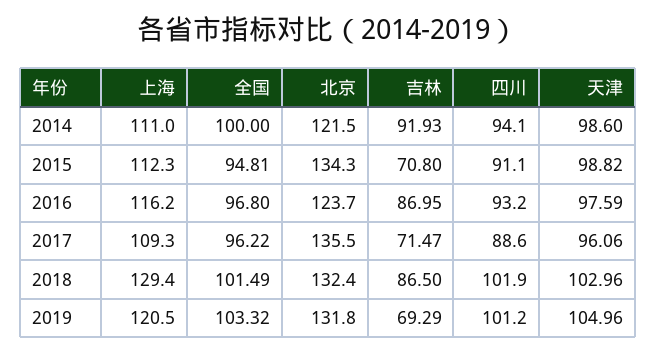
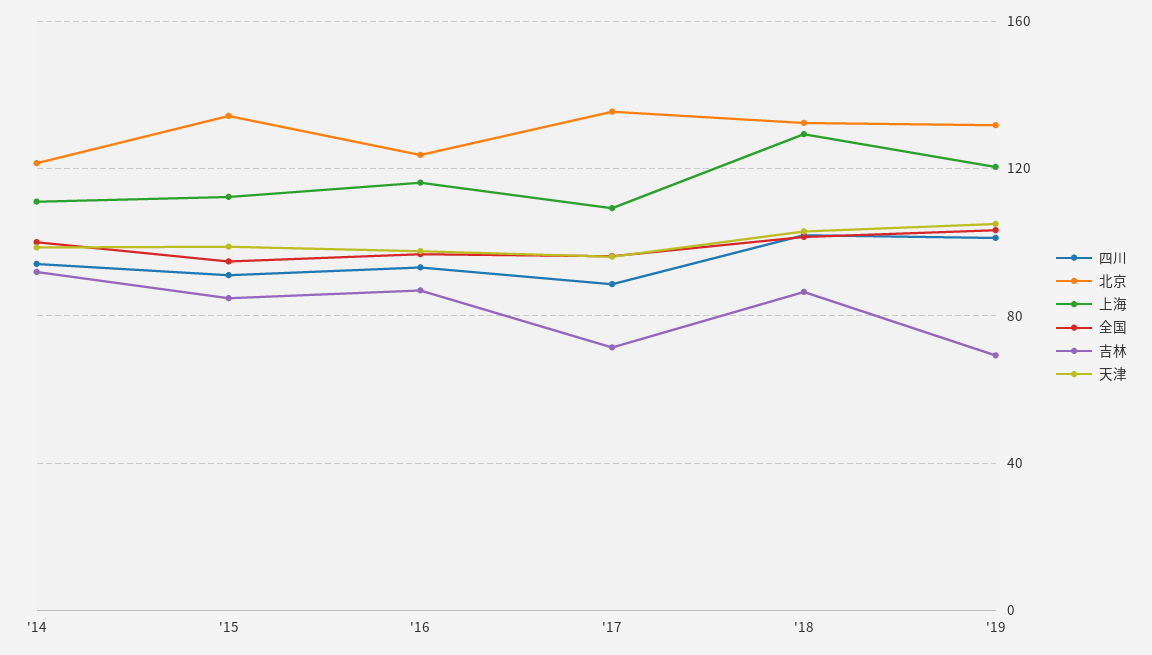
  {
    "上海": {
      "2014": 111,
      "2015": 112.3,
      "2016": 116.2,
      "2017": 109.3,
      "2018": 129.4,
      "2019": 120.5
    },
    "全国": {
      "2014": 100,
      "2015": 94.81,
      "2016": 96.8,
      "2017": 96.22,
      "2018": 101.49,
      "2019": 103.32
    },
    "北京": {
      "2014": 121.5,
      "2015": 134.3,
      "2016": 123.7,
      "2017": 135.5,
      "2018": 132.4,
      "2019": 131.8
    },
    "吉林": {
      "2014": 91.93,
-     "2015": 70.8,
+     "2015": 85,
      "2016": 86.95,
      "2017": 71.47,
      "2018": 86.5,
      "2019": 69.29
    },
    "四川": {
      "2014": 94.1,
      "2015": 91.1,
      "2016": 93.2,
      "2017": 88.6,
      "2018": 101.9,
      "2019": 101.2
    },
    "天津": {
      "2014": 98.6,
      "2015": 98.82,
      "2016": 97.59,
      "2017": 96.06,
      "2018": 102.96,
      "2019": 104.96
    }
  }

